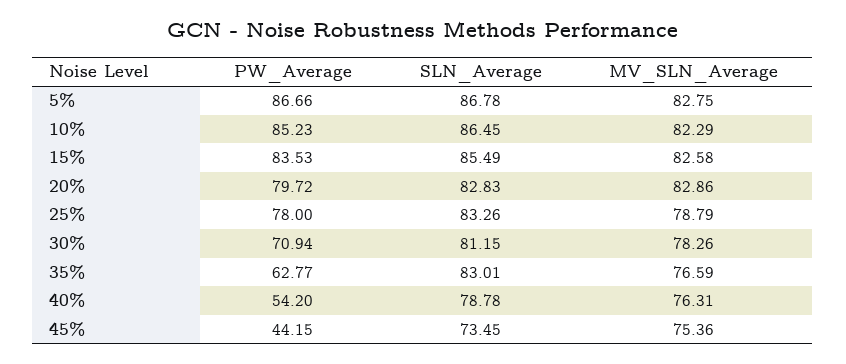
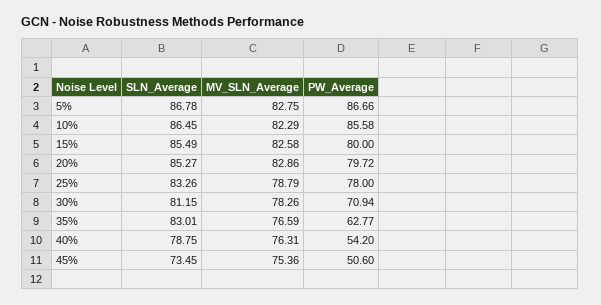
  {
    "PW_Average": {
      "5%": 86.66,
-     "10%": 85.23,
+     "10%": 85.58,
-     "15%": 83.53,
+     "15%": 80,
      "20%": 79.72,
      "25%": 78,
      "30%": 70.94,
      "35%": 62.77,
      "40%": 54.2,
-     "45%": 44.15
+     "45%": 50.6
    },
    "SLN_Average": {
      "5%": 86.78,
      "10%": 86.45,
      "15%": 85.49,
-     "20%": 82.83,
+     "20%": 85.27,
      "25%": 83.26,
      "30%": 81.15,
      "35%": 83.01,
-     "40%": 78.78,
+     "40%": 78.75,
      "45%": 73.45
    },
    "MV_SLN_Average": {
      "5%": 82.75,
      "10%": 82.29,
      "15%": 82.58,
      "20%": 82.86,
      "25%": 78.79,
      "30%": 78.26,
      "35%": 76.59,
      "40%": 76.31,
      "45%": 75.36
    }
  }

